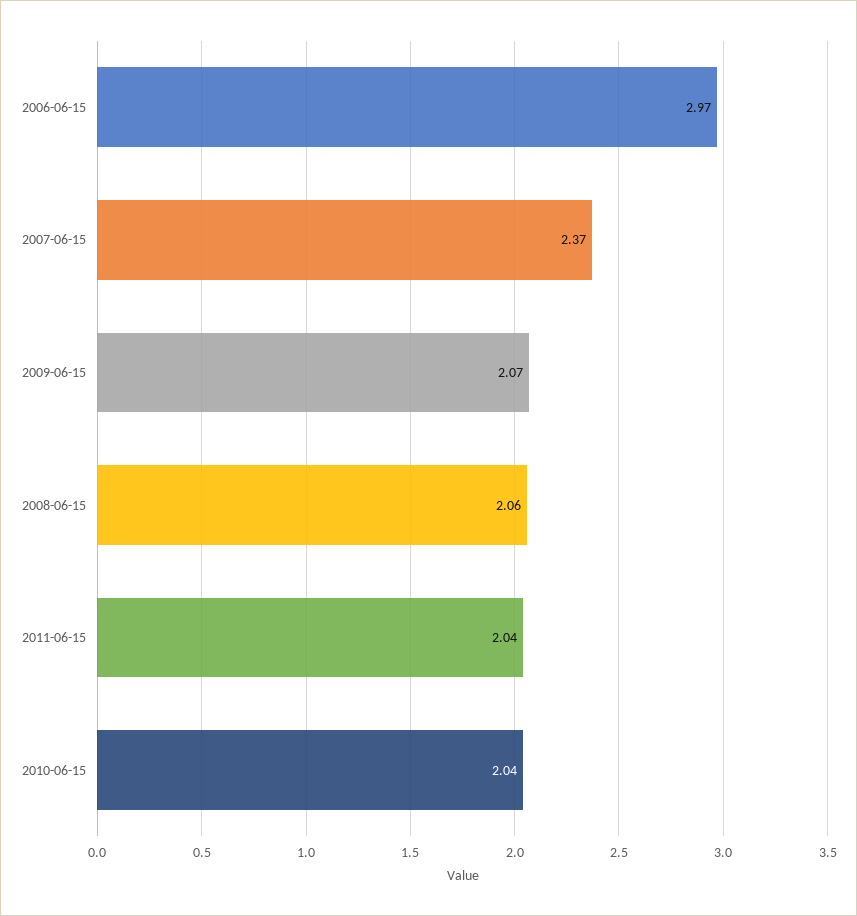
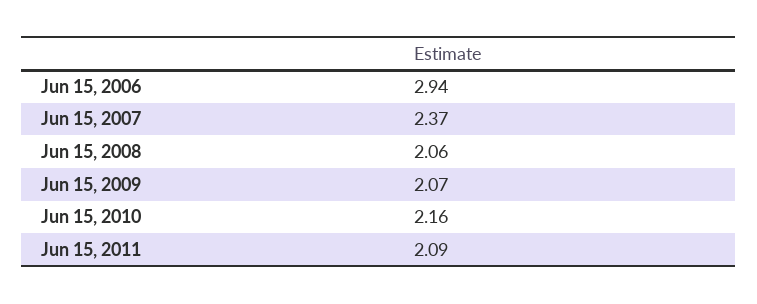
  {
-   "2006-06-15": 2.97,
+   "2006-06-15": 2.94,
    "2007-06-15": 2.37,
    "2009-06-15": 2.07,
    "2008-06-15": 2.06,
-   "2011-06-15": 2.04,
+   "2011-06-15": 2.09,
-   "2010-06-15": 2.04
+   "2010-06-15": 2.16
  }

